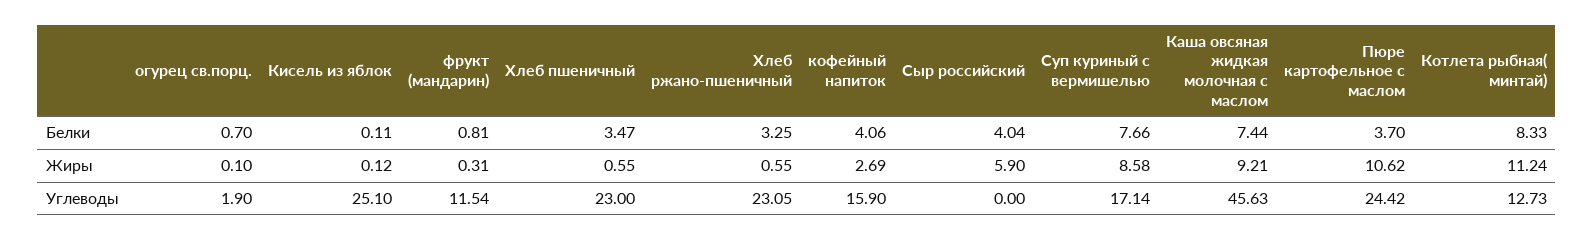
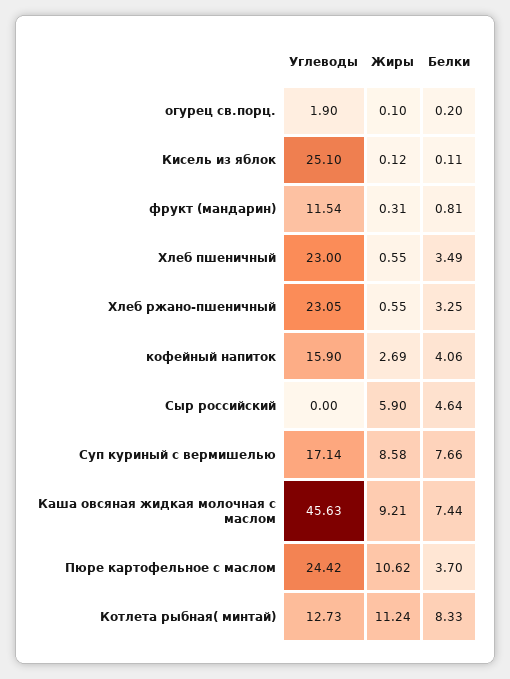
  {
    "огурец св.порц.": {
-     "Белки": 0.7,
+     "Белки": 0.2,
      "Жиры": 0.1,
      "Углеводы": 1.9
    },
    "Кисель из яблок": {
      "Белки": 0.11,
      "Жиры": 0.12,
      "Углеводы": 25.1
    },
    "фрукт (мандарин)": {
      "Белки": 0.81,
      "Жиры": 0.31,
      "Углеводы": 11.54
    },
    "Хлеб пшеничный": {
-     "Белки": 3.47,
+     "Белки": 3.49,
      "Жиры": 0.55,
      "Углеводы": 23
    },
    "Хлеб ржано-пшеничный": {
      "Белки": 3.25,
      "Жиры": 0.55,
      "Углеводы": 23.05
    },
    "кофейный напиток": {
      "Белки": 4.06,
      "Жиры": 2.69,
      "Углеводы": 15.9
    },
    "Сыр российский": {
-     "Белки": 4.04,
+     "Белки": 4.64,
      "Жиры": 5.9,
      "Углеводы": 0
    },
    "Суп куриный с вермишелью": {
      "Белки": 7.66,
      "Жиры": 8.58,
      "Углеводы": 17.14
    },
    "Каша овсяная жидкая молочная с маслом": {
      "Белки": 7.44,
      "Жиры": 9.21,
      "Углеводы": 45.63
    },
    "Пюре картофельное с маслом": {
      "Белки": 3.7,
      "Жиры": 10.62,
      "Углеводы": 24.42
    },
    "Котлета рыбная( минтай)": {
      "Белки": 8.33,
      "Жиры": 11.24,
      "Углеводы": 12.73
    }
  }

